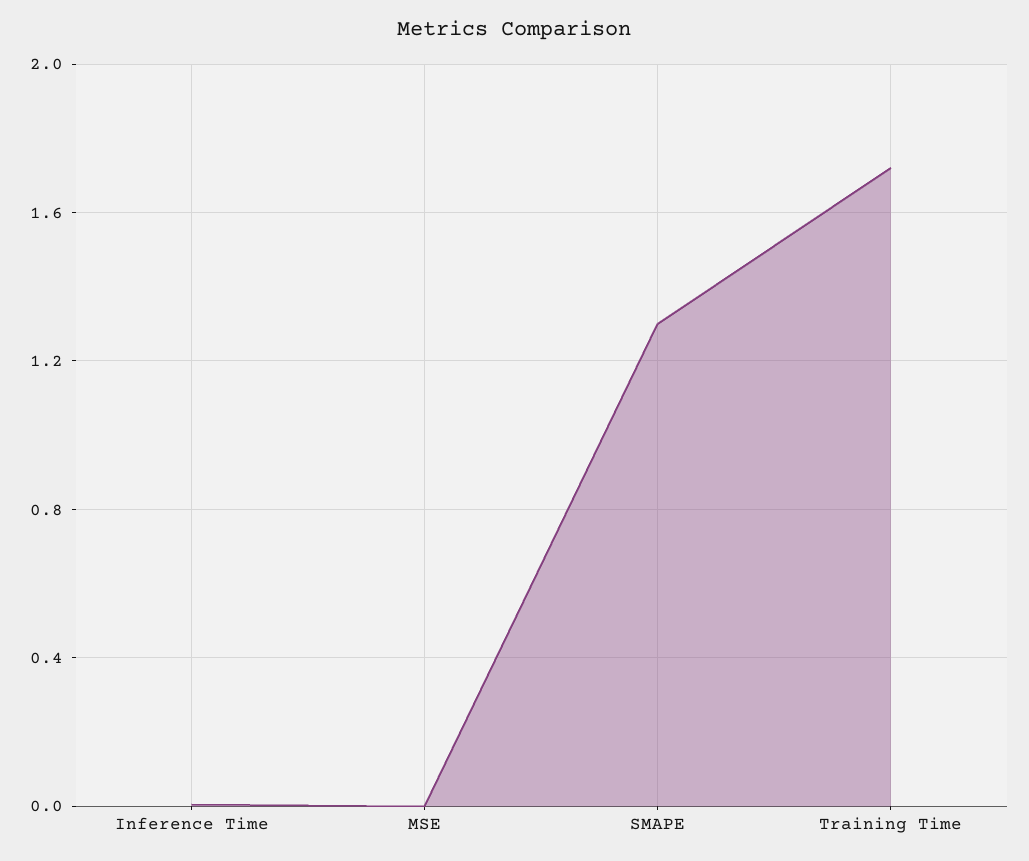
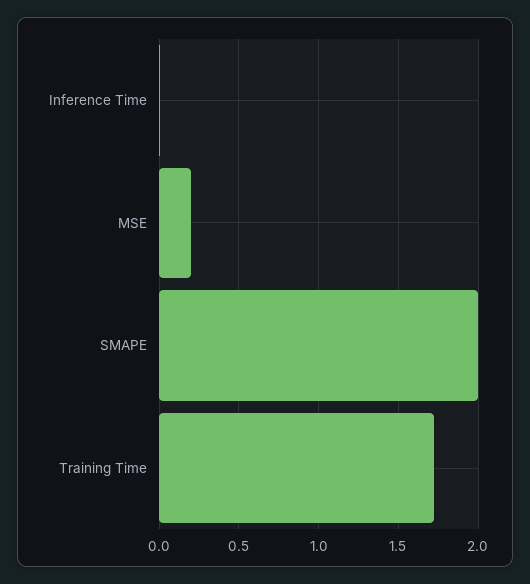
  {
    "Inference Time": 0,
-   "MSE": 0,
+   "MSE": 0.2,
-   "SMAPE": 1.3,
+   "SMAPE": 2,
    "Training Time": 1.7
  }

